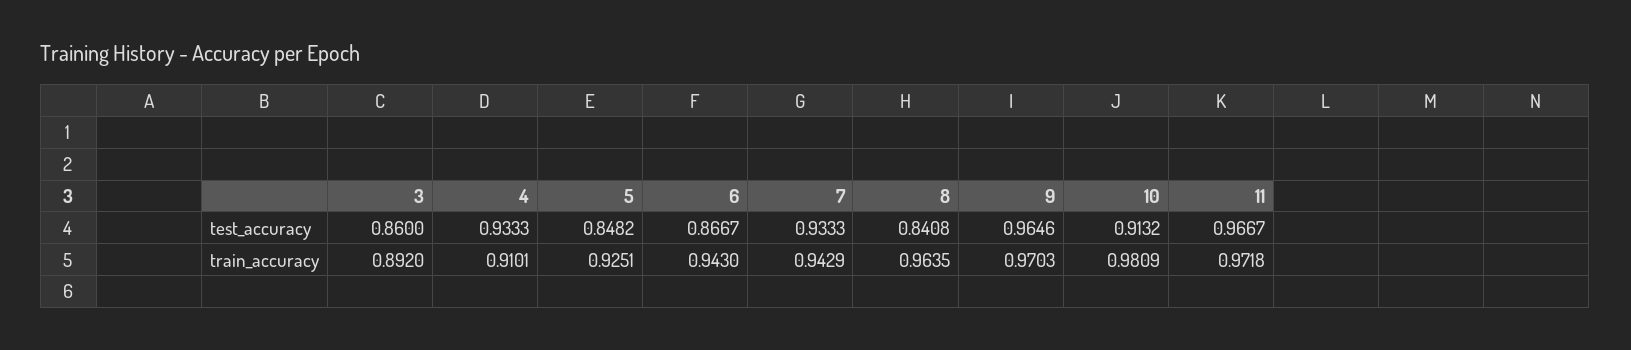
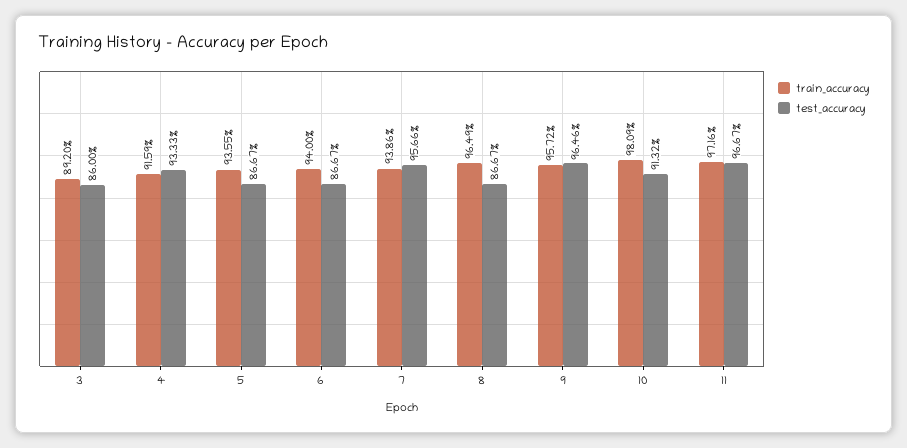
  {
    "test_accuracy": {
      "3": 0.86,
      "4": 0.9333,
-     "5": 0.8482,
+     "5": 0.8667,
      "6": 0.8667,
-     "7": 0.9333,
+     "7": 0.9566,
-     "8": 0.8408,
+     "8": 0.8667,
      "9": 0.9646,
      "10": 0.9132,
      "11": 0.9667
    },
    "train_accuracy": {
      "3": 0.892,
-     "4": 0.9101,
+     "4": 0.9159,
-     "5": 0.9251,
+     "5": 0.9355,
-     "6": 0.943,
+     "6": 0.94,
-     "7": 0.9429,
+     "7": 0.9386,
-     "8": 0.9635,
+     "8": 0.9649,
-     "9": 0.9703,
+     "9": 0.9572,
      "10": 0.9809,
-     "11": 0.9718
+     "11": 0.9716
    }
  }

